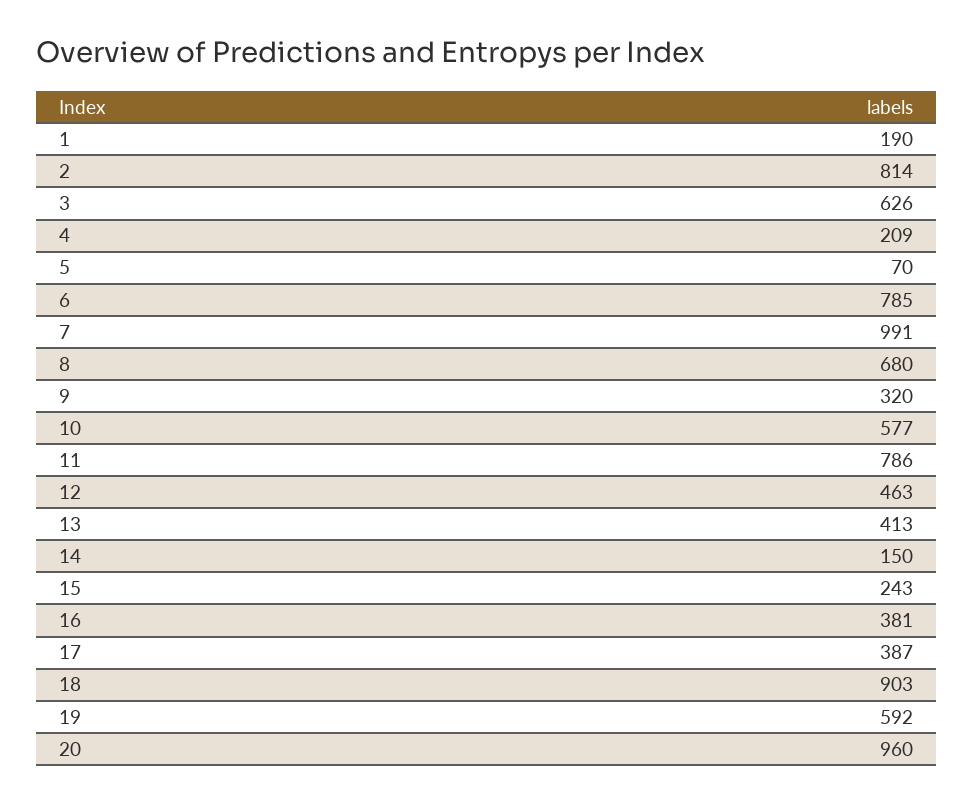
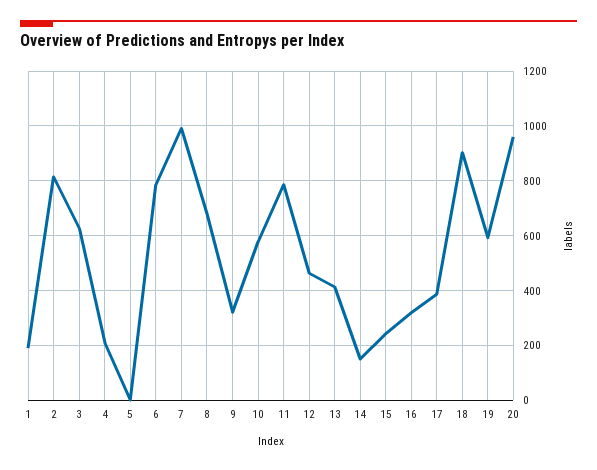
  {
    "1": 190,
    "2": 814,
    "3": 626,
    "4": 209,
-   "5": 70,
+   "5": 0,
    "6": 785,
    "7": 991,
    "8": 680,
    "9": 320,
    "10": 577,
    "11": 786,
    "12": 463,
    "13": 413,
    "14": 150,
    "15": 243,
-   "16": 381,
+   "16": 325,
    "17": 387,
    "18": 903,
    "19": 592,
    "20": 960
  }

